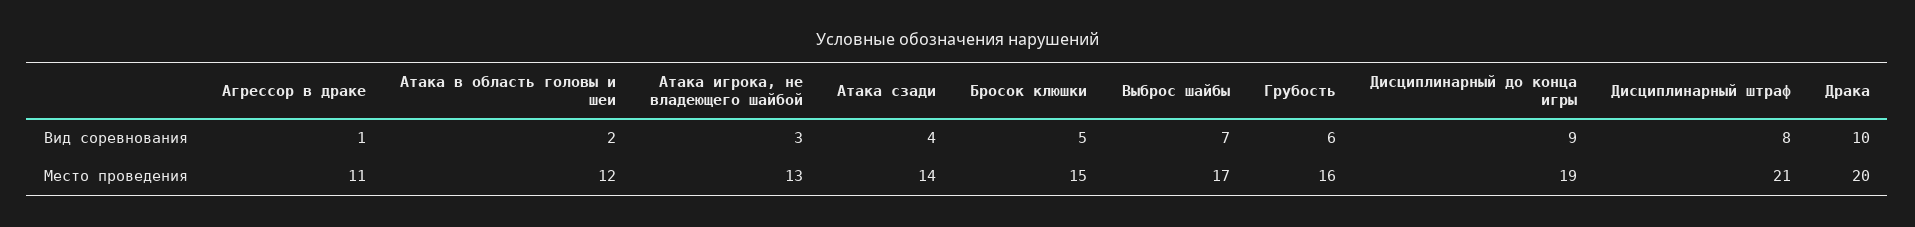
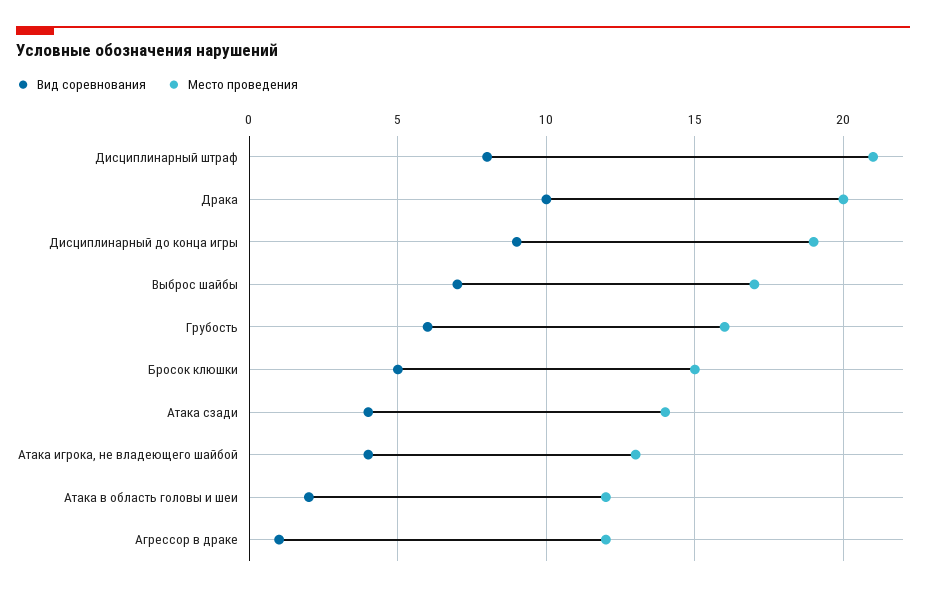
  {
    "Вид соревнования": {
      "Агрессор в драке": 1,
      "Атака в область головы и шеи": 2,
-     "Атака игрока, не владеющего шайбой": 3,
+     "Атака игрока, не владеющего шайбой": 4,
      "Атака сзади": 4,
      "Бросок клюшки": 5,
      "Выброс шайбы": 7,
      "Грубость": 6,
      "Дисциплинарный до конца игры": 9,
      "Дисциплинарный штраф": 8,
      "Драка": 10
    },
    "Место проведения": {
-     "Агрессор в драке": 11,
+     "Агрессор в драке": 12,
      "Атака в область головы и шеи": 12,
      "Атака игрока, не владеющего шайбой": 13,
      "Атака сзади": 14,
      "Бросок клюшки": 15,
      "Выброс шайбы": 17,
      "Грубость": 16,
      "Дисциплинарный до конца игры": 19,
      "Дисциплинарный штраф": 21,
      "Драка": 20
    }
  }

